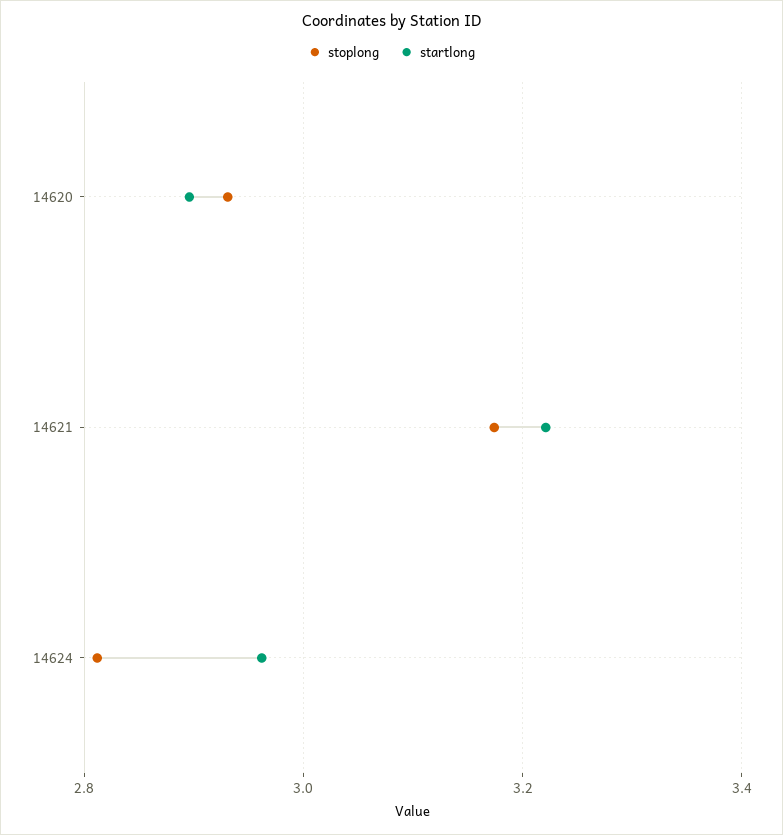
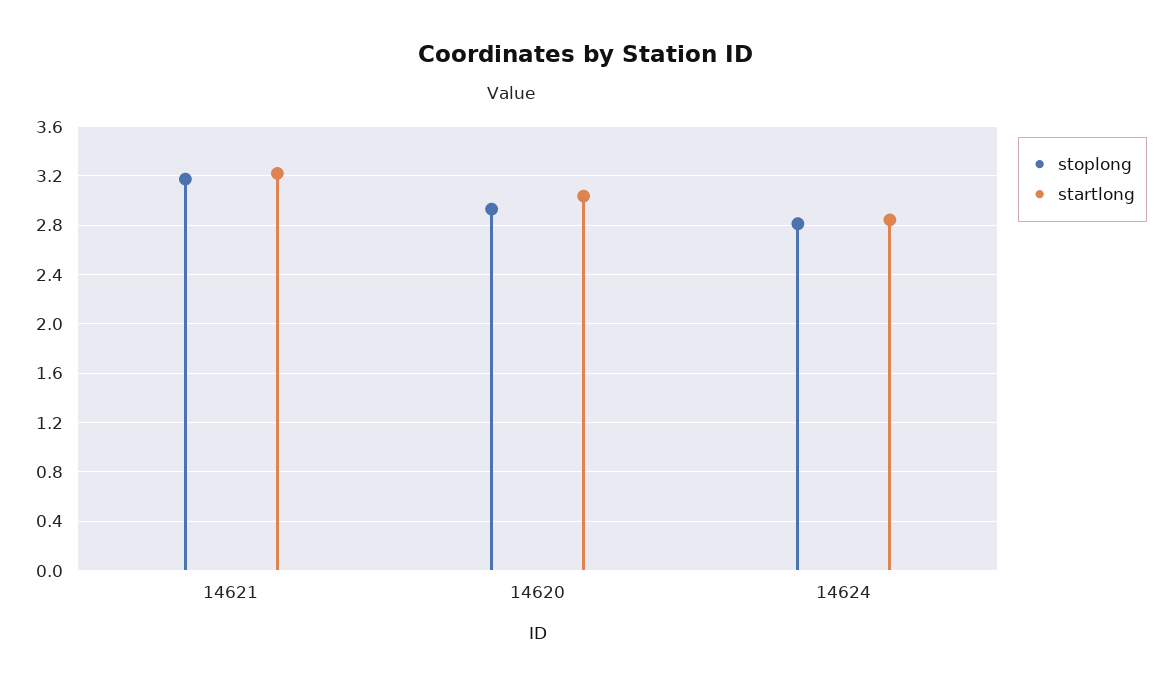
  {
    "stoplong": {
      "14620": 2.94,
      "14621": 3.18,
      "14624": 2.82
    },
    "startlong": {
-     "14620": 2.9,
+     "14620": 3.05,
      "14621": 3.22,
-     "14624": 2.96
+     "14624": 2.85
    }
  }

